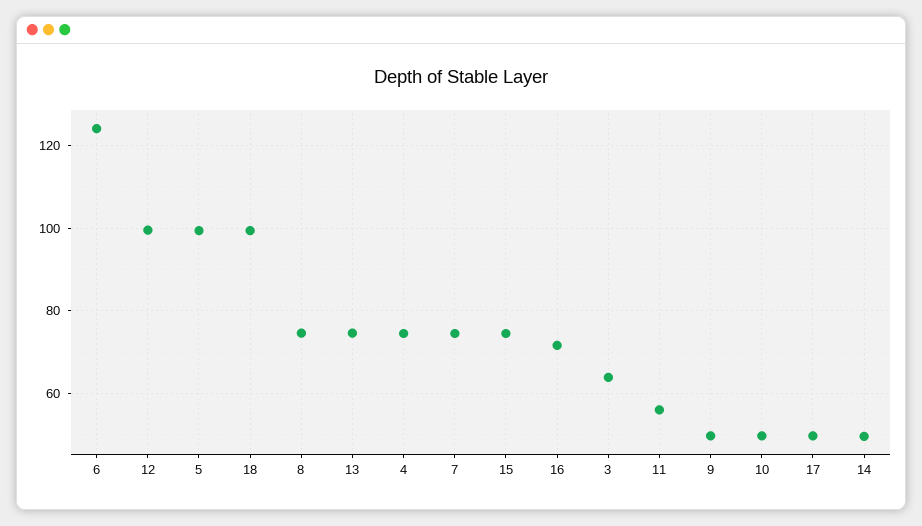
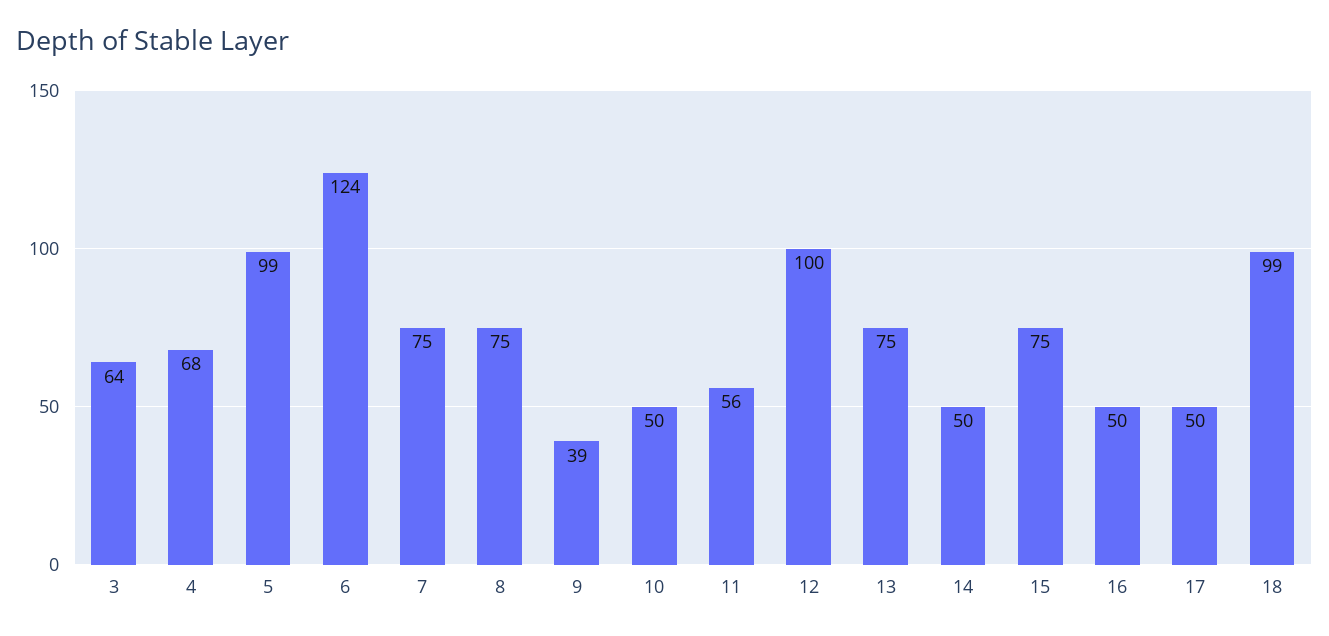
  {
    "6": 124,
    "12": 100,
    "5": 99,
    "18": 99,
    "8": 75,
    "13": 75,
-   "4": 74,
+   "4": 68,
    "7": 75,
    "15": 75,
-   "16": 72,
+   "16": 50,
    "3": 64,
    "11": 56,
-   "9": 50,
+   "9": 39,
    "10": 50,
    "17": 50,
    "14": 50
  }

